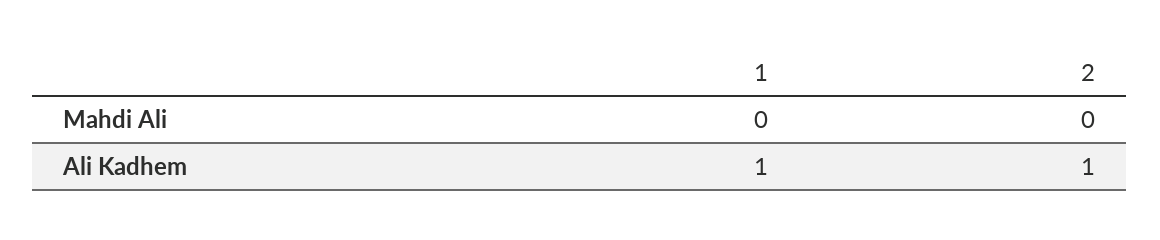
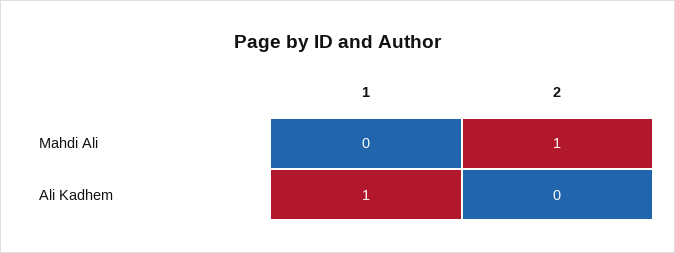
  {
    "1": {
      "Mahdi Ali": 0,
      "Ali Kadhem": 1
    },
    "2": {
-     "Mahdi Ali": 0,
+     "Mahdi Ali": 1,
-     "Ali Kadhem": 1
+     "Ali Kadhem": 0
    }
  }

